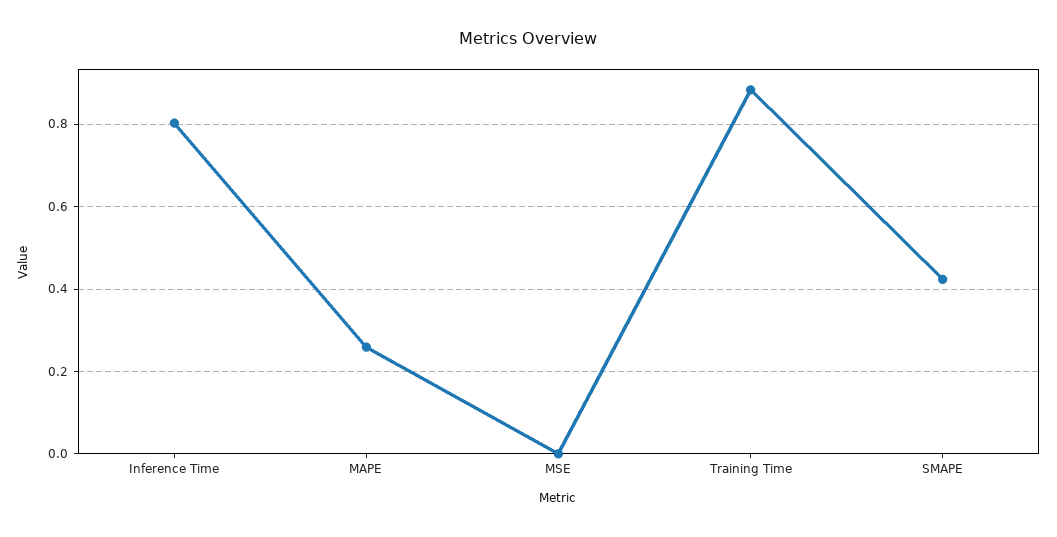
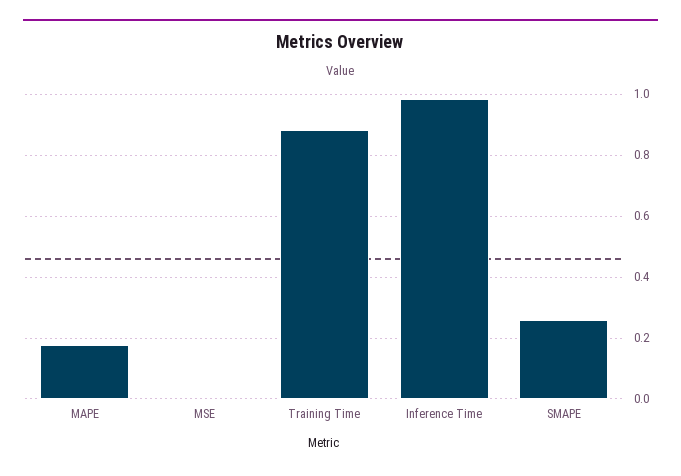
  {
-   "Inference Time": 0.8,
+   "Inference Time": 0.98,
-   "MAPE": 0.26,
+   "MAPE": 0.18,
    "MSE": 0,
    "Training Time": 0.88,
-   "SMAPE": 0.42
+   "SMAPE": 0.26
  }

